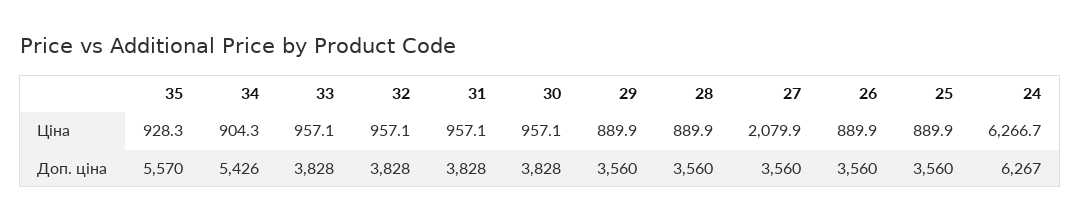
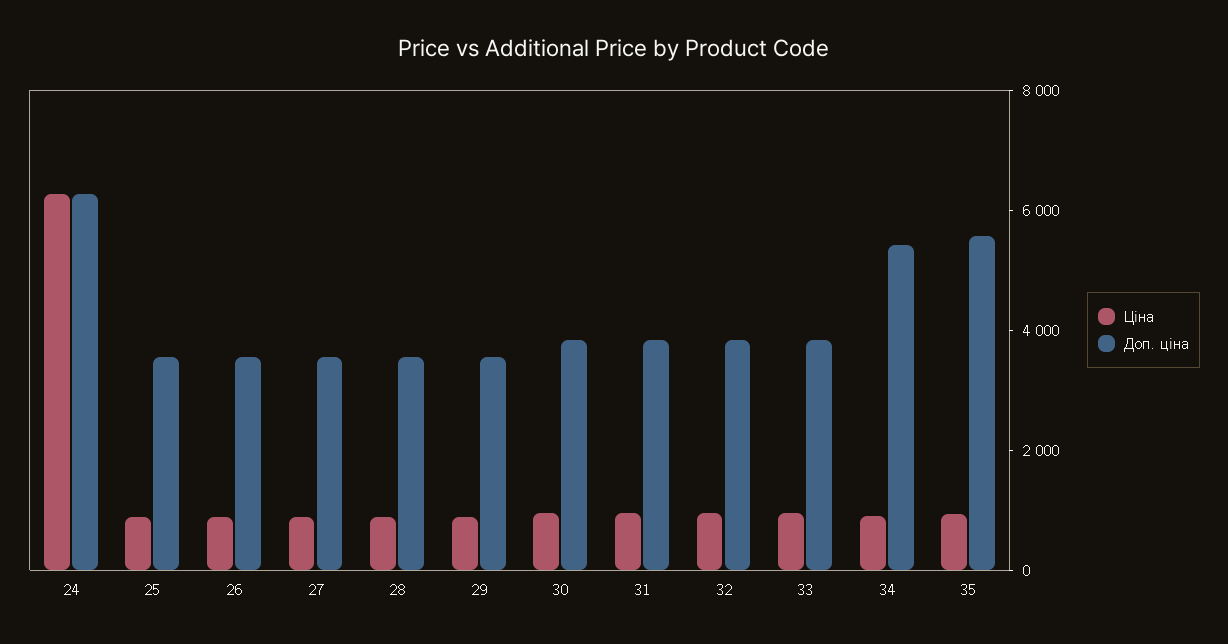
  {
    "Ціна": {
      "35": 928.3,
      "34": 904.3,
      "33": 957.1,
      "32": 957.1,
      "31": 957.1,
      "30": 957.1,
      "29": 889.9,
      "28": 889.9,
-     "27": 2079.9,
+     "27": 1000,
      "26": 889.9,
      "25": 889.9,
      "24": 6266.7
    },
    "Доп. ціна": {
      "35": 5570,
      "34": 5426,
      "33": 3828,
      "32": 3828,
      "31": 3828,
      "30": 3828,
      "29": 3560,
      "28": 3560,
      "27": 3560,
      "26": 3560,
      "25": 3560,
      "24": 6267
    }
  }

